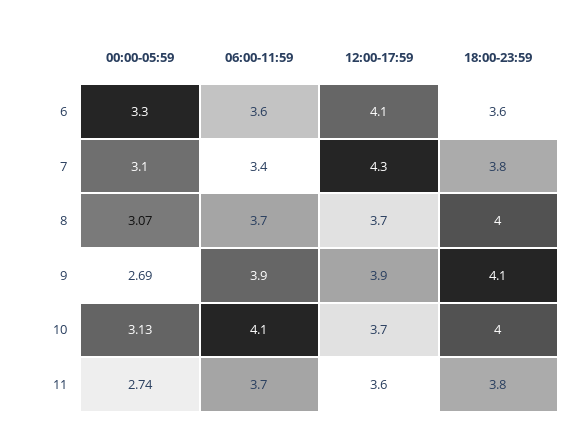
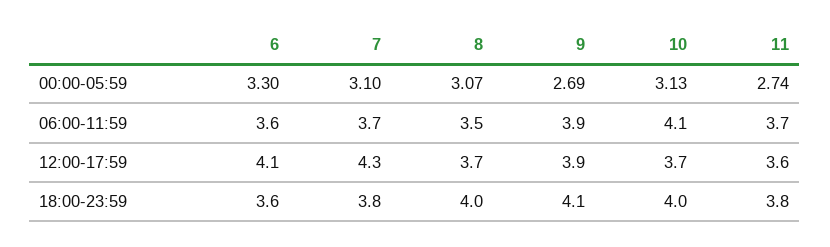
  {
    "00:00-05:59": {
      "6": 3.3,
      "7": 3.1,
      "8": 3.07,
      "9": 2.69,
      "10": 3.13,
      "11": 2.74
    },
    "06:00-11:59": {
      "6": 3.6,
-     "7": 3.4,
+     "7": 3.7,
-     "8": 3.7,
+     "8": 3.5,
      "9": 3.9,
      "10": 4.1,
      "11": 3.7
    },
    "12:00-17:59": {
      "6": 4.1,
      "7": 4.3,
      "8": 3.7,
      "9": 3.9,
      "10": 3.7,
      "11": 3.6
    },
    "18:00-23:59": {
      "6": 3.6,
      "7": 3.8,
      "8": 4,
      "9": 4.1,
      "10": 4,
      "11": 3.8
    }
  }

